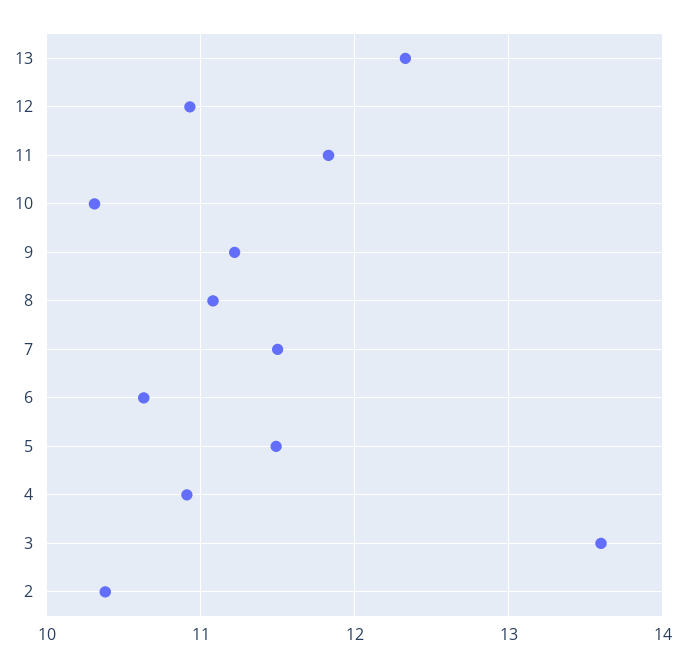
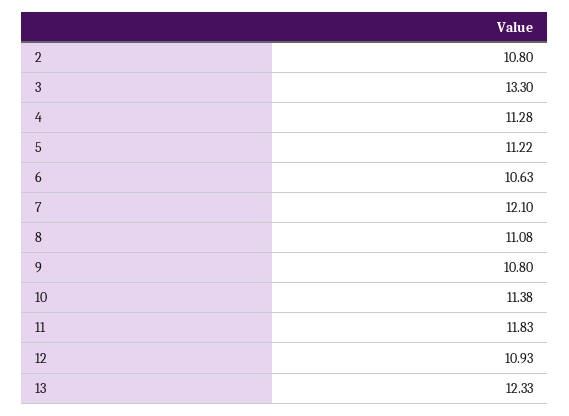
  {
    "13": 12.33,
    "12": 10.93,
    "11": 11.83,
-   "10": 10.3,
+   "10": 11.38,
-   "9": 11.2,
+   "9": 10.8,
    "8": 11.08,
-   "7": 11.5,
+   "7": 12.1,
    "6": 10.63,
-   "5": 11.5,
+   "5": 11.22,
-   "4": 10.9,
+   "4": 11.28,
-   "3": 13.6,
+   "3": 13.3,
-   "2": 10.4
+   "2": 10.8
  }

